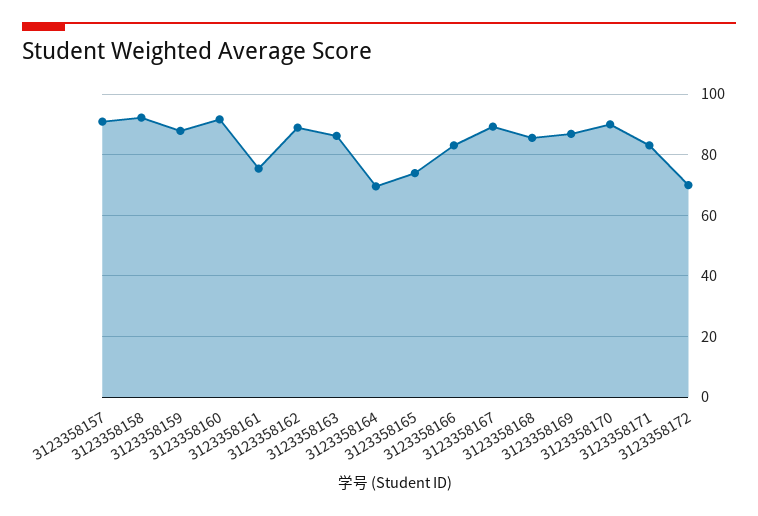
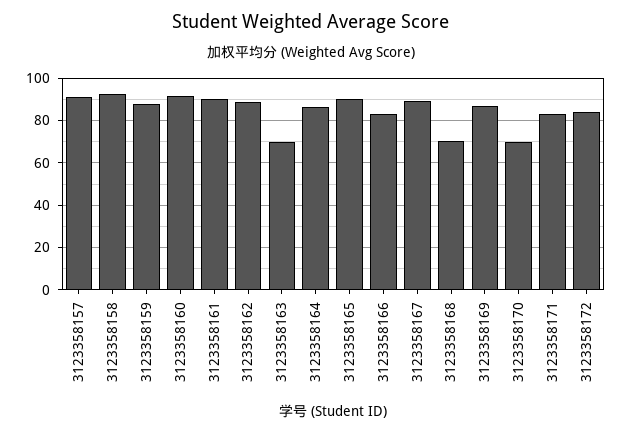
  {
    "3123358157": 90,
    "3123358158": 92,
    "3123358159": 88,
    "3123358160": 92,
-   "3123358161": 76,
+   "3123358161": 90,
    "3123358162": 88,
-   "3123358163": 86,
+   "3123358163": 70,
-   "3123358164": 70,
+   "3123358164": 85,
-   "3123358165": 74,
+   "3123358165": 90,
    "3123358166": 84,
    "3123358167": 90,
-   "3123358168": 86,
+   "3123358168": 70,
    "3123358169": 86,
-   "3123358170": 90,
+   "3123358170": 70,
    "3123358171": 84,
-   "3123358172": 70
+   "3123358172": 85
  }

